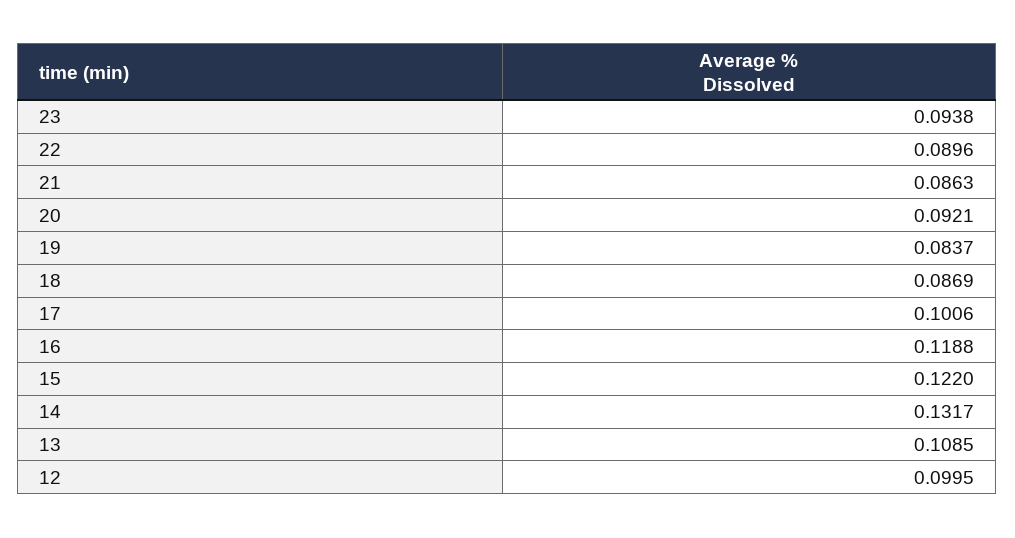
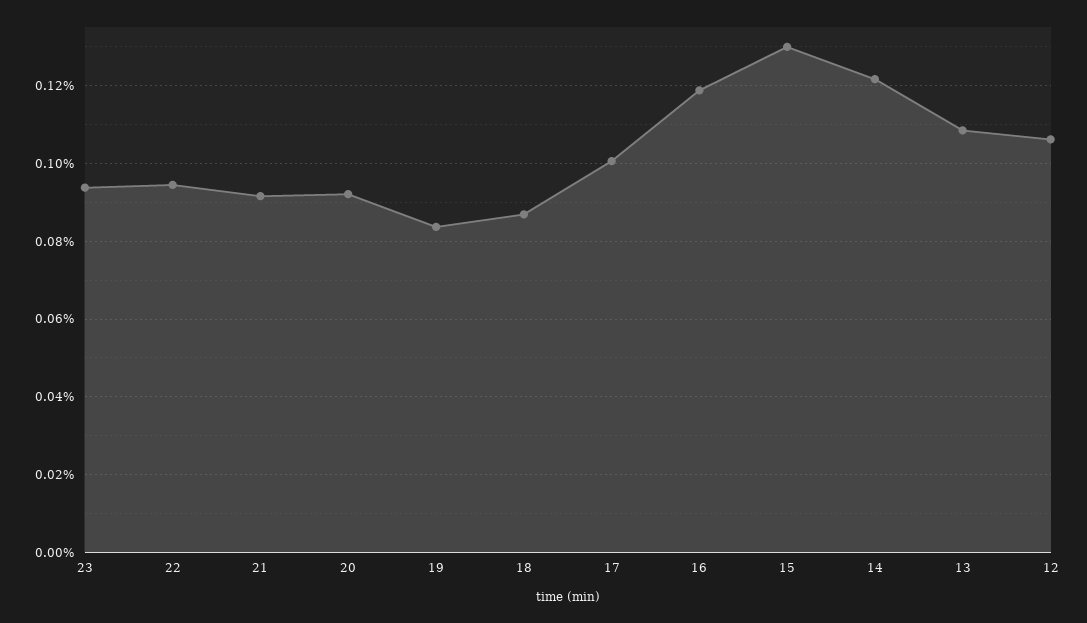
  {
    "23": 0.0938,
-   "22": 0.0896,
+   "22": 0.094,
-   "21": 0.0863,
+   "21": 0.092,
    "20": 0.0921,
    "19": 0.0837,
    "18": 0.0869,
    "17": 0.1006,
    "16": 0.1188,
-   "15": 0.122,
+   "15": 0.13,
-   "14": 0.1317,
+   "14": 0.122,
    "13": 0.1085,
-   "12": 0.0995
+   "12": 0.106
  }

